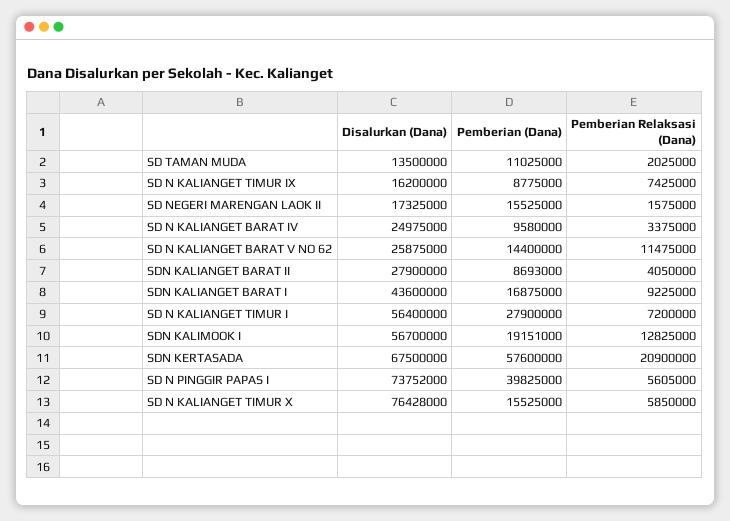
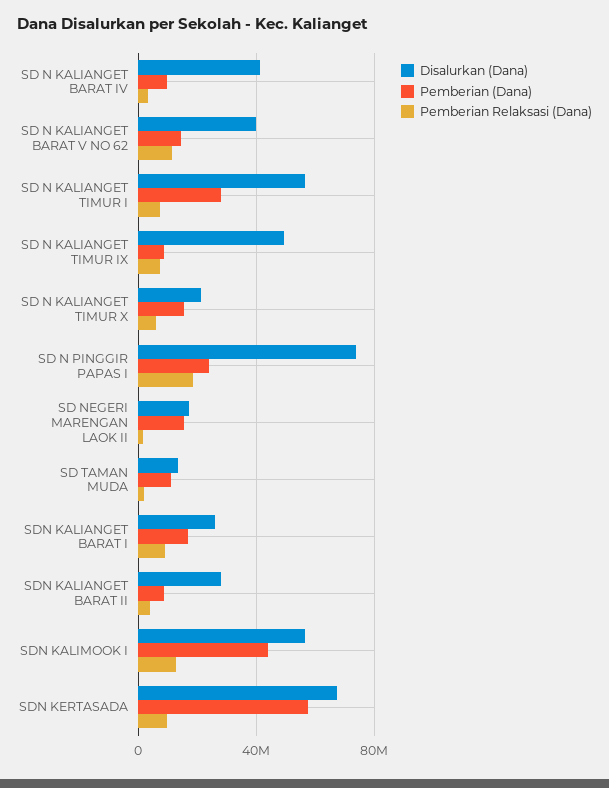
  {
    "Disalurkan (Dana)": {
      "SD TAMAN MUDA": 13500000,
-     "SD N KALIANGET TIMUR IX": 16200000,
+     "SD N KALIANGET TIMUR IX": 50000000,
      "SD NEGERI MARENGAN LAOK II": 17325000,
-     "SD N KALIANGET BARAT IV": 24975000,
+     "SD N KALIANGET BARAT IV": 40000000,
-     "SD N KALIANGET BARAT V NO 62": 25875000,
+     "SD N KALIANGET BARAT V NO 62": 40000000,
      "SDN KALIANGET BARAT II": 27900000,
-     "SDN KALIANGET BARAT I": 43600000,
+     "SDN KALIANGET BARAT I": 25000000,
      "SD N KALIANGET TIMUR I": 56400000,
      "SDN KALIMOOK I": 56700000,
      "SDN KERTASADA": 67500000,
      "SD N PINGGIR PAPAS I": 73752000,
-     "SD N KALIANGET TIMUR X": 76428000
+     "SD N KALIANGET TIMUR X": 20000000
    },
    "Pemberian (Dana)": {
      "SD TAMAN MUDA": 11025000,
      "SD N KALIANGET TIMUR IX": 8775000,
      "SD NEGERI MARENGAN LAOK II": 15525000,
      "SD N KALIANGET BARAT IV": 9580000,
      "SD N KALIANGET BARAT V NO 62": 14400000,
      "SDN KALIANGET BARAT II": 8693000,
      "SDN KALIANGET BARAT I": 16875000,
      "SD N KALIANGET TIMUR I": 27900000,
-     "SDN KALIMOOK I": 19151000,
+     "SDN KALIMOOK I": 45000000,
      "SDN KERTASADA": 57600000,
-     "SD N PINGGIR PAPAS I": 39825000,
+     "SD N PINGGIR PAPAS I": 25000000,
      "SD N KALIANGET TIMUR X": 15525000
    },
    "Pemberian Relaksasi (Dana)": {
      "SD TAMAN MUDA": 2025000,
      "SD N KALIANGET TIMUR IX": 7425000,
      "SD NEGERI MARENGAN LAOK II": 1575000,
      "SD N KALIANGET BARAT IV": 3375000,
      "SD N KALIANGET BARAT V NO 62": 11475000,
      "SDN KALIANGET BARAT II": 4050000,
      "SDN KALIANGET BARAT I": 9225000,
      "SD N KALIANGET TIMUR I": 7200000,
      "SDN KALIMOOK I": 12825000,
-     "SDN KERTASADA": 20900000,
+     "SDN KERTASADA": 10000000,
-     "SD N PINGGIR PAPAS I": 5605000,
+     "SD N PINGGIR PAPAS I": 20000000,
      "SD N KALIANGET TIMUR X": 5850000
    }
  }

